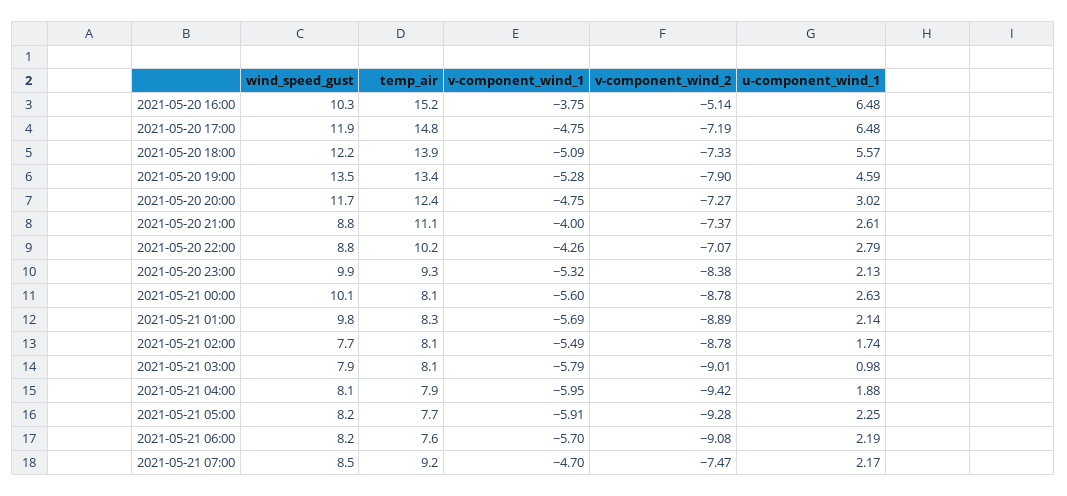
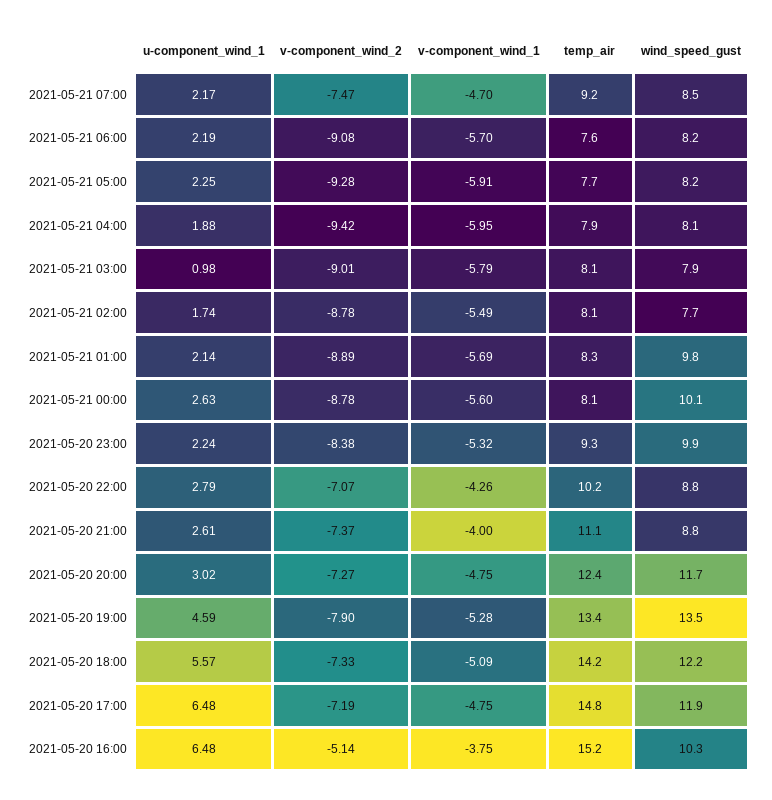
  {
    "wind_speed_gust": {
      "2021-05-20 16:00": 10.3,
      "2021-05-20 17:00": 11.9,
      "2021-05-20 18:00": 12.2,
      "2021-05-20 19:00": 13.5,
      "2021-05-20 20:00": 11.7,
      "2021-05-20 21:00": 8.8,
      "2021-05-20 22:00": 8.8,
      "2021-05-20 23:00": 9.9,
      "2021-05-21 00:00": 10.1,
      "2021-05-21 01:00": 9.8,
      "2021-05-21 02:00": 7.7,
      "2021-05-21 03:00": 7.9,
      "2021-05-21 04:00": 8.1,
      "2021-05-21 05:00": 8.2,
      "2021-05-21 06:00": 8.2,
      "2021-05-21 07:00": 8.5
    },
    "temp_air": {
      "2021-05-20 16:00": 15.2,
      "2021-05-20 17:00": 14.8,
-     "2021-05-20 18:00": 13.9,
+     "2021-05-20 18:00": 14.2,
      "2021-05-20 19:00": 13.4,
      "2021-05-20 20:00": 12.4,
      "2021-05-20 21:00": 11.1,
      "2021-05-20 22:00": 10.2,
      "2021-05-20 23:00": 9.3,
      "2021-05-21 00:00": 8.1,
      "2021-05-21 01:00": 8.3,
      "2021-05-21 02:00": 8.1,
      "2021-05-21 03:00": 8.1,
      "2021-05-21 04:00": 7.9,
      "2021-05-21 05:00": 7.7,
      "2021-05-21 06:00": 7.6,
      "2021-05-21 07:00": 9.2
    },
    "v-component_wind_1": {
      "2021-05-20 16:00": -3.75,
      "2021-05-20 17:00": -4.75,
      "2021-05-20 18:00": -5.09,
      "2021-05-20 19:00": -5.28,
      "2021-05-20 20:00": -4.75,
      "2021-05-20 21:00": -4,
      "2021-05-20 22:00": -4.26,
      "2021-05-20 23:00": -5.32,
      "2021-05-21 00:00": -5.6,
      "2021-05-21 01:00": -5.69,
      "2021-05-21 02:00": -5.49,
      "2021-05-21 03:00": -5.79,
      "2021-05-21 04:00": -5.95,
      "2021-05-21 05:00": -5.91,
      "2021-05-21 06:00": -5.7,
      "2021-05-21 07:00": -4.7
    },
    "v-component_wind_2": {
      "2021-05-20 16:00": -5.14,
      "2021-05-20 17:00": -7.19,
      "2021-05-20 18:00": -7.33,
      "2021-05-20 19:00": -7.9,
      "2021-05-20 20:00": -7.27,
      "2021-05-20 21:00": -7.37,
      "2021-05-20 22:00": -7.07,
      "2021-05-20 23:00": -8.38,
      "2021-05-21 00:00": -8.78,
      "2021-05-21 01:00": -8.89,
      "2021-05-21 02:00": -8.78,
      "2021-05-21 03:00": -9.01,
      "2021-05-21 04:00": -9.42,
      "2021-05-21 05:00": -9.28,
      "2021-05-21 06:00": -9.08,
      "2021-05-21 07:00": -7.47
    },
    "u-component_wind_1": {
      "2021-05-20 16:00": 6.48,
      "2021-05-20 17:00": 6.48,
      "2021-05-20 18:00": 5.57,
      "2021-05-20 19:00": 4.59,
      "2021-05-20 20:00": 3.02,
      "2021-05-20 21:00": 2.61,
      "2021-05-20 22:00": 2.79,
-     "2021-05-20 23:00": 2.13,
+     "2021-05-20 23:00": 2.24,
      "2021-05-21 00:00": 2.63,
      "2021-05-21 01:00": 2.14,
      "2021-05-21 02:00": 1.74,
      "2021-05-21 03:00": 0.98,
      "2021-05-21 04:00": 1.88,
      "2021-05-21 05:00": 2.25,
      "2021-05-21 06:00": 2.19,
      "2021-05-21 07:00": 2.17
    }
  }

